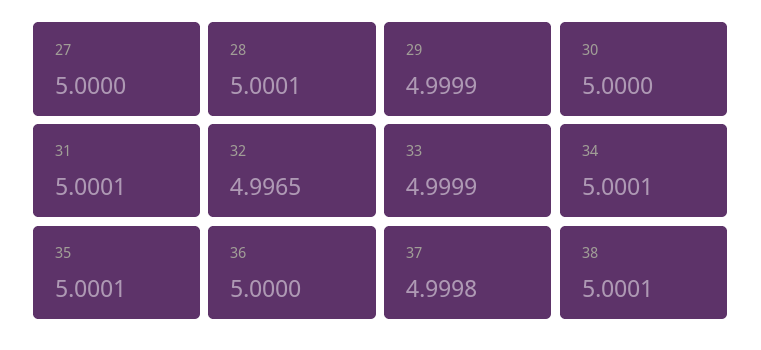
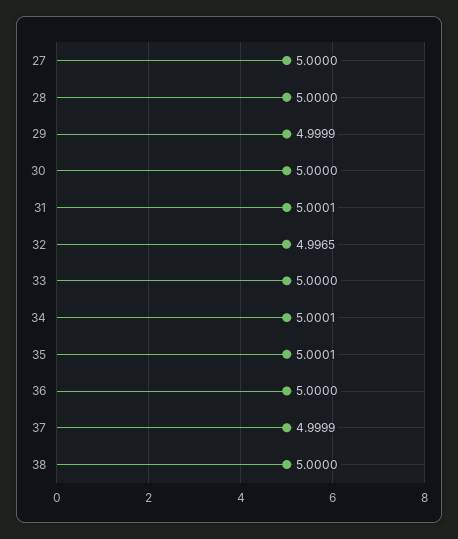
  {
    "27": 5,
-   "28": 5.0001,
+   "28": 5,
    "29": 4.9999,
    "30": 5,
    "31": 5.0001,
    "32": 4.9965,
-   "33": 4.9999,
+   "33": 5,
    "34": 5.0001,
    "35": 5.0001,
    "36": 5,
-   "37": 4.9998,
+   "37": 4.9999,
-   "38": 5.0001
+   "38": 5
  }

